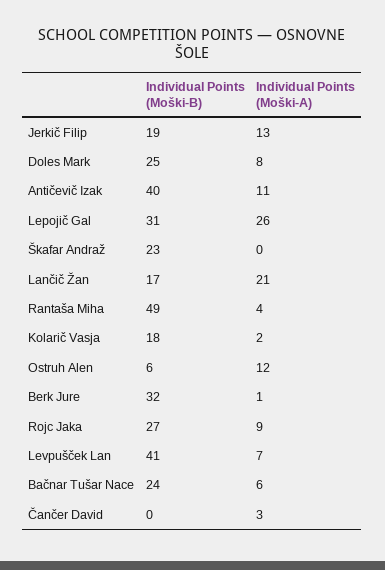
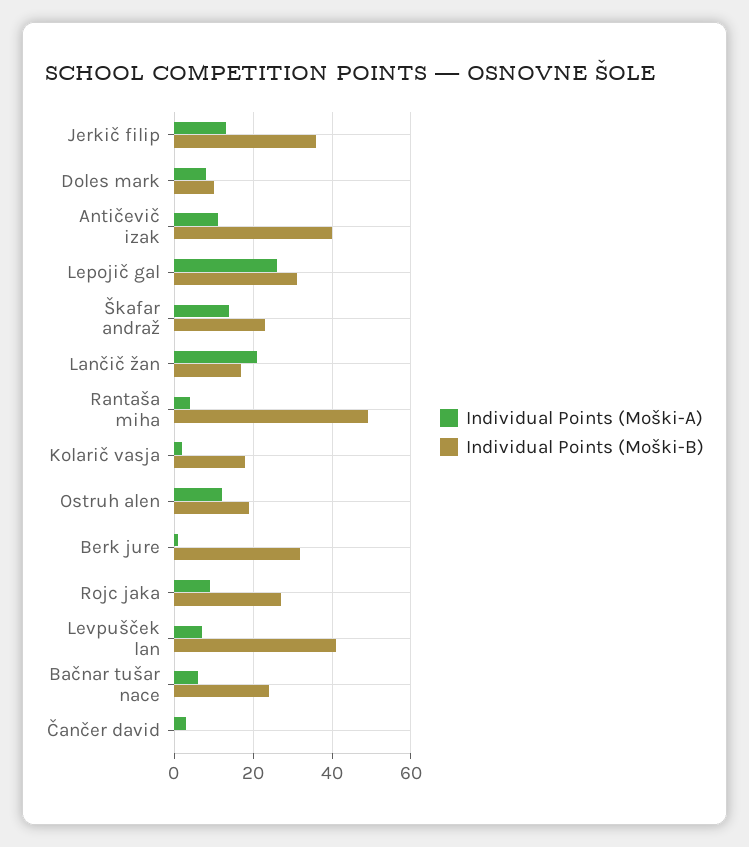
  {
    "Individual Points (Moški-B)": {
-     "Jerkič Filip": 19,
+     "Jerkič Filip": 35,
-     "Doles Mark": 25,
+     "Doles Mark": 10,
      "Antičevič Izak": 40,
      "Lepojič Gal": 31,
      "Škafar Andraž": 23,
      "Lančič Žan": 17,
      "Rantaša Miha": 49,
      "Kolarič Vasja": 18,
-     "Ostruh Alen": 6,
+     "Ostruh Alen": 20,
      "Berk Jure": 32,
      "Rojc Jaka": 27,
      "Levpušček Lan": 41,
      "Bačnar Tušar Nace": 24,
      "Čančer David": 0
    },
    "Individual Points (Moški-A)": {
      "Jerkič Filip": 13,
      "Doles Mark": 8,
      "Antičevič Izak": 11,
      "Lepojič Gal": 26,
-     "Škafar Andraž": 0,
+     "Škafar Andraž": 15,
      "Lančič Žan": 21,
      "Rantaša Miha": 4,
      "Kolarič Vasja": 2,
      "Ostruh Alen": 12,
      "Berk Jure": 1,
      "Rojc Jaka": 9,
      "Levpušček Lan": 7,
      "Bačnar Tušar Nace": 6,
      "Čančer David": 3
    }
  }

